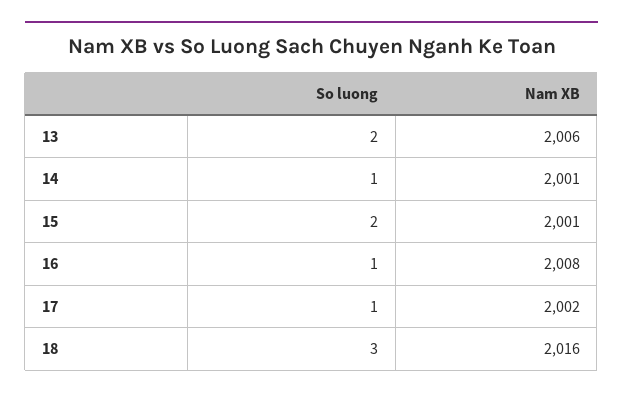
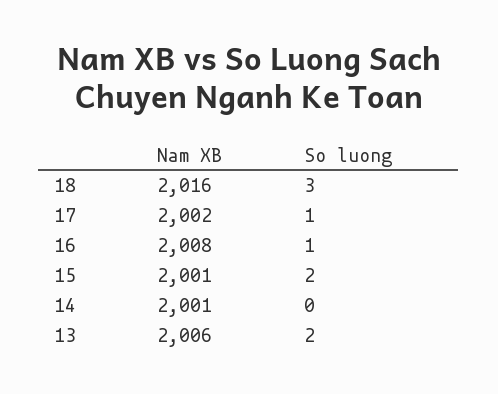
  {
    "So luong": {
      "13": 2,
-     "14": 1,
+     "14": 0,
      "15": 2,
      "16": 1,
      "17": 1,
      "18": 3
    },
    "Nam XB": {
      "13": 2006,
      "14": 2001,
      "15": 2001,
      "16": 2008,
      "17": 2002,
      "18": 2016
    }
  }

